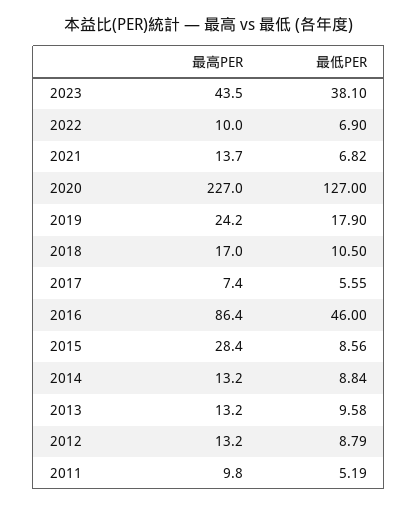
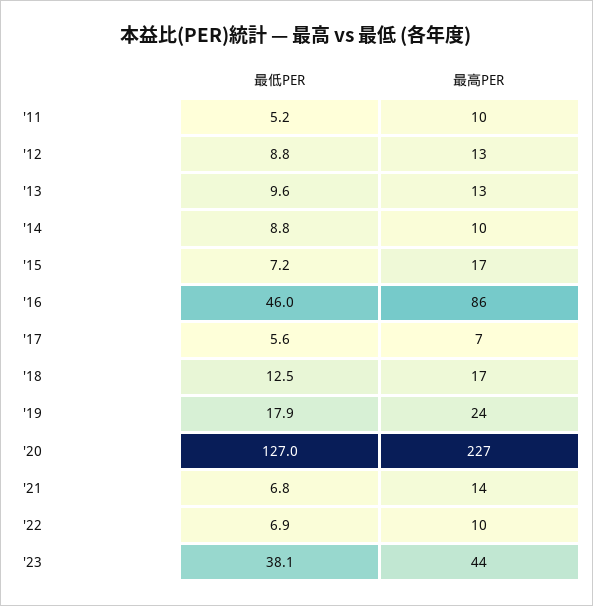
  {
    "最高PER": {
      "2023": 43.5,
      "2022": 10,
      "2021": 13.7,
      "2020": 227,
      "2019": 24.2,
      "2018": 17,
      "2017": 7.4,
      "2016": 86.4,
-     "2015": 28.4,
+     "2015": 17,
-     "2014": 13.2,
+     "2014": 10,
      "2013": 13.2,
      "2012": 13.2,
      "2011": 9.8
    },
    "最低PER": {
      "2023": 38.1,
      "2022": 6.9,
      "2021": 6.82,
      "2020": 127,
      "2019": 17.9,
-     "2018": 10.5,
+     "2018": 12.5,
      "2017": 5.55,
      "2016": 46,
-     "2015": 8.56,
+     "2015": 7.2,
      "2014": 8.84,
      "2013": 9.58,
      "2012": 8.79,
      "2011": 5.19
    }
  }

